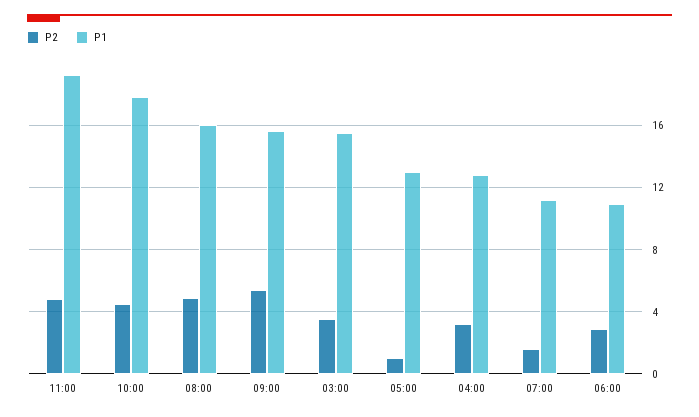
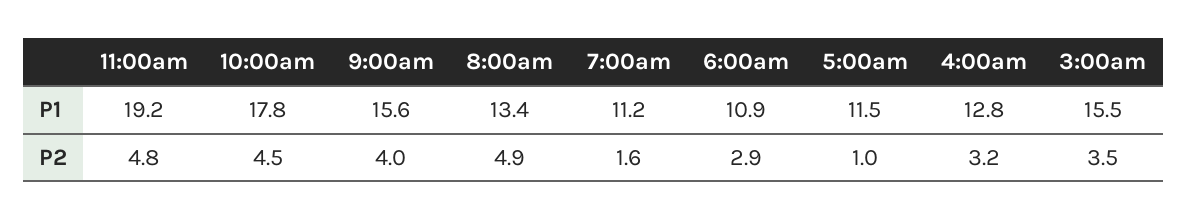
  {
    "P2": {
      "11:00": 4.8,
      "10:00": 4.5,
      "08:00": 4.9,
-     "09:00": 5.5,
+     "09:00": 4,
      "03:00": 3.5,
      "05:00": 1,
      "04:00": 3.2,
      "07:00": 1.6,
      "06:00": 2.9
    },
    "P1": {
      "11:00": 19.2,
      "10:00": 17.8,
-     "08:00": 16,
+     "08:00": 13.4,
      "09:00": 15.6,
      "03:00": 15.5,
-     "05:00": 13,
+     "05:00": 11.5,
      "04:00": 12.8,
      "07:00": 11.2,
      "06:00": 10.9
    }
  }

